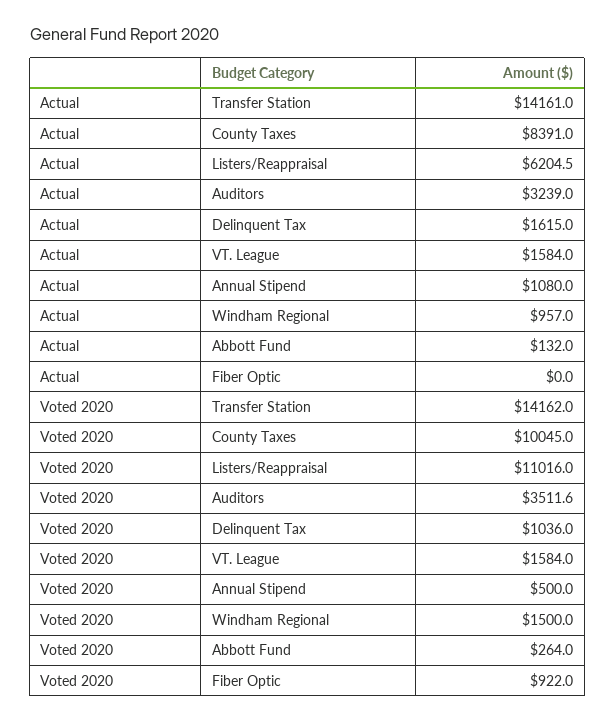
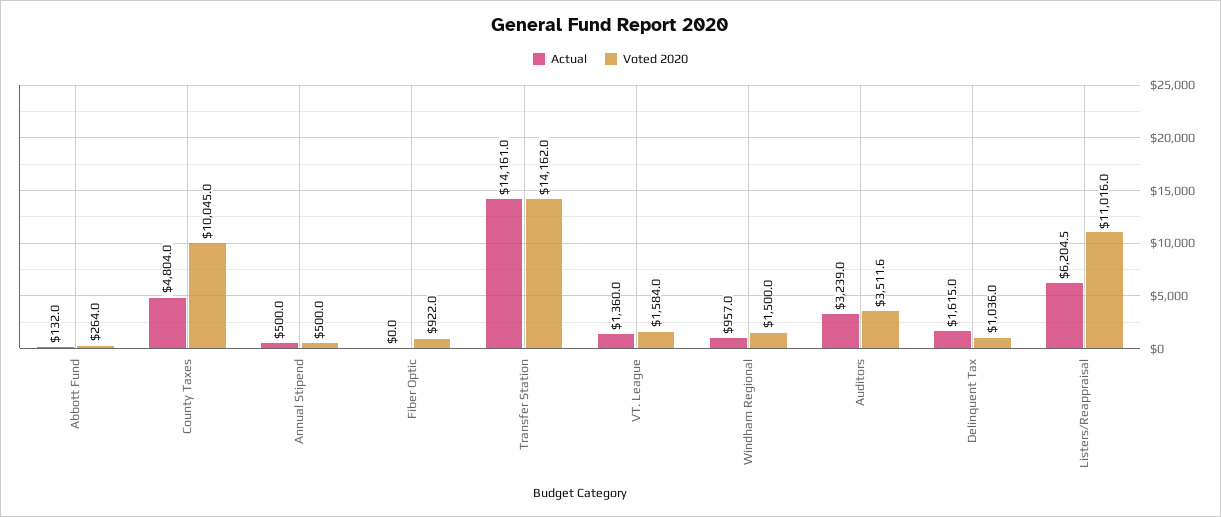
  {
    "Actual": {
      "Transfer Station": 14161,
-     "County Taxes": 8391,
+     "County Taxes": 4804,
      "Listers/Reappraisal": 6204.5,
      "Auditors": 3239,
      "Delinquent Tax": 1615,
-     "VT. League": 1584,
+     "VT. League": 1360,
-     "Annual Stipend": 1080,
+     "Annual Stipend": 500,
      "Windham Regional": 957,
      "Abbott Fund": 132,
      "Fiber Optic": 0
    },
    "Voted 2020": {
      "Transfer Station": 14162,
      "County Taxes": 10045,
      "Listers/Reappraisal": 11016,
      "Auditors": 3511.6,
      "Delinquent Tax": 1036,
      "VT. League": 1584,
      "Annual Stipend": 500,
      "Windham Regional": 1500,
      "Abbott Fund": 264,
      "Fiber Optic": 922
    }
  }

